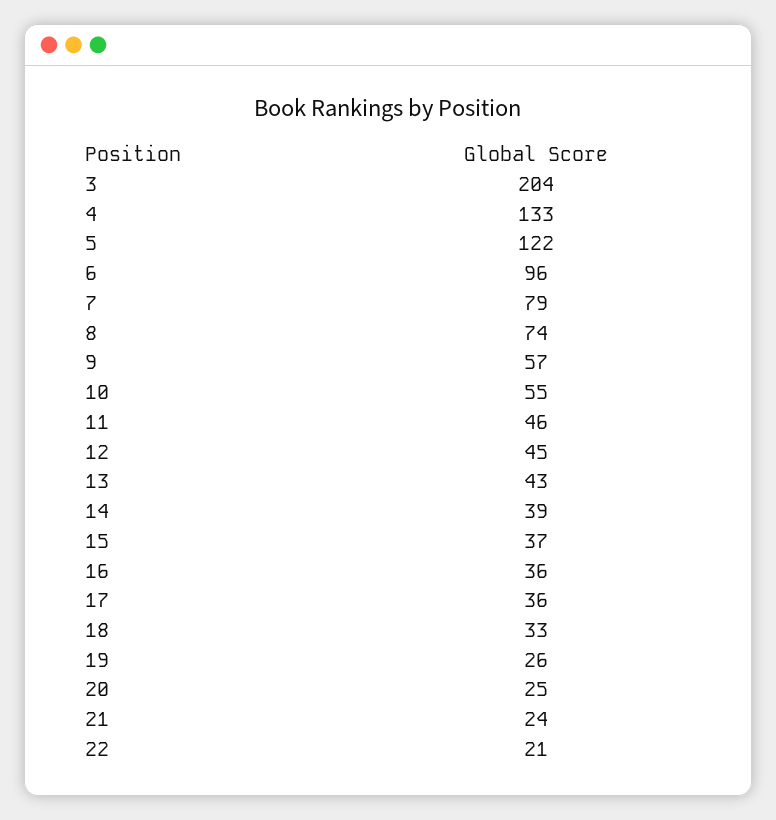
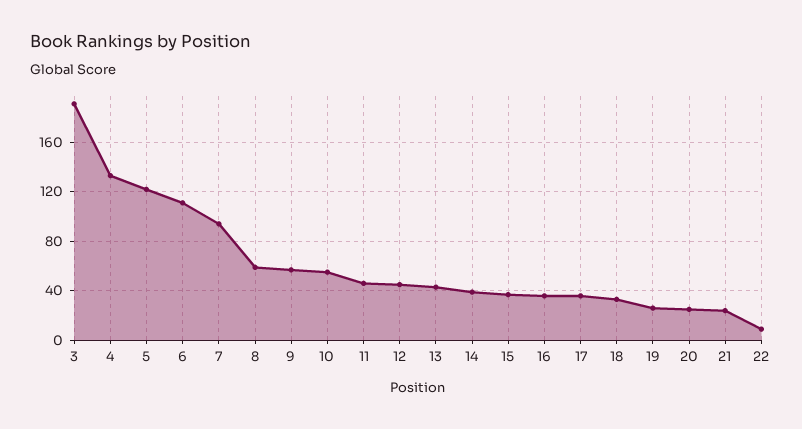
  {
-   "3": 204,
+   "3": 190,
    "4": 133,
    "5": 122,
-   "6": 96,
+   "6": 110,
-   "7": 79,
+   "7": 95,
-   "8": 74,
+   "8": 60,
    "9": 57,
    "10": 55,
    "11": 46,
    "12": 45,
    "13": 43,
    "14": 39,
    "15": 37,
    "16": 36,
    "17": 36,
    "18": 33,
    "19": 26,
    "20": 25,
    "21": 24,
-   "22": 21
+   "22": 10
  }

